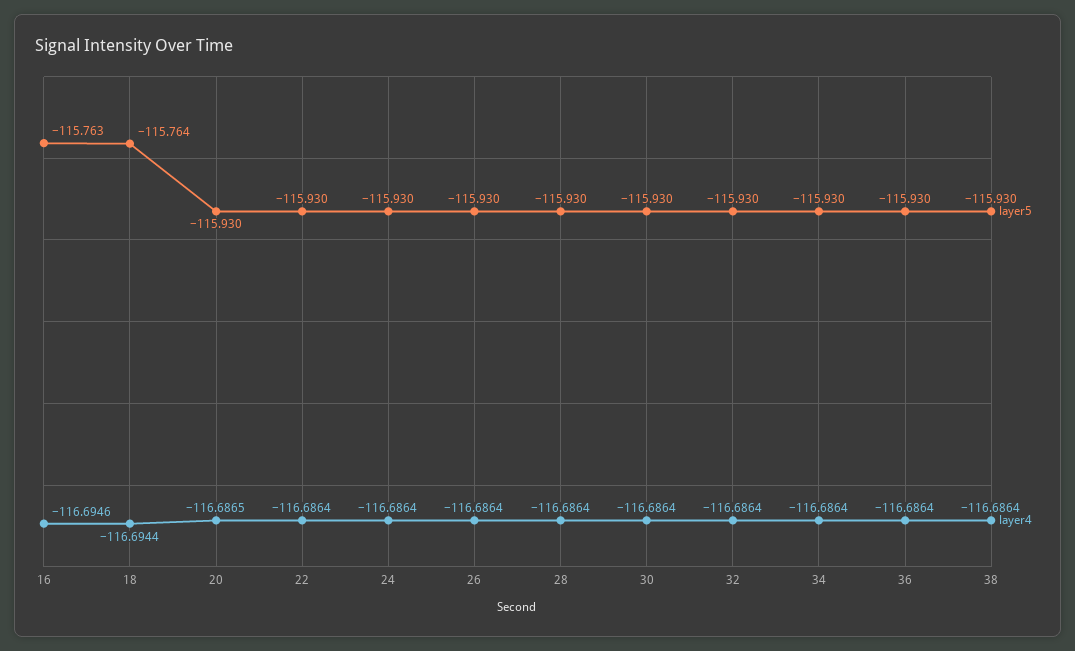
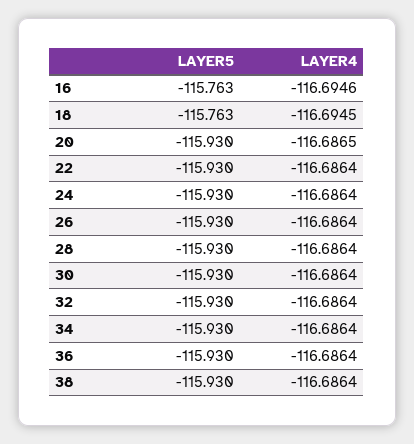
  {
    "layer5": {
      "16": -115.763,
-     "18": -115.764,
+     "18": -115.763,
      "20": -115.93,
      "22": -115.93,
      "24": -115.93,
      "26": -115.93,
      "28": -115.93,
      "30": -115.93,
      "32": -115.93,
      "34": -115.93,
      "36": -115.93,
      "38": -115.93
    },
    "layer4": {
      "16": -116.6946,
-     "18": -116.6944,
+     "18": -116.6945,
      "20": -116.6865,
      "22": -116.6864,
      "24": -116.6864,
      "26": -116.6864,
      "28": -116.6864,
      "30": -116.6864,
      "32": -116.6864,
      "34": -116.6864,
      "36": -116.6864,
      "38": -116.6864
    }
  }

